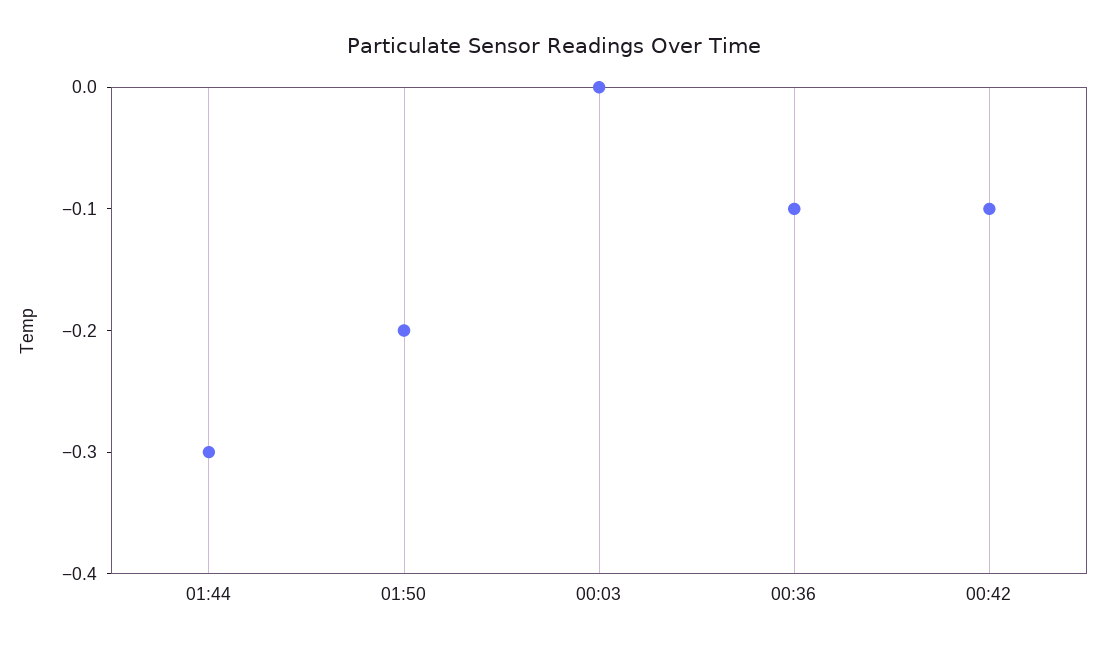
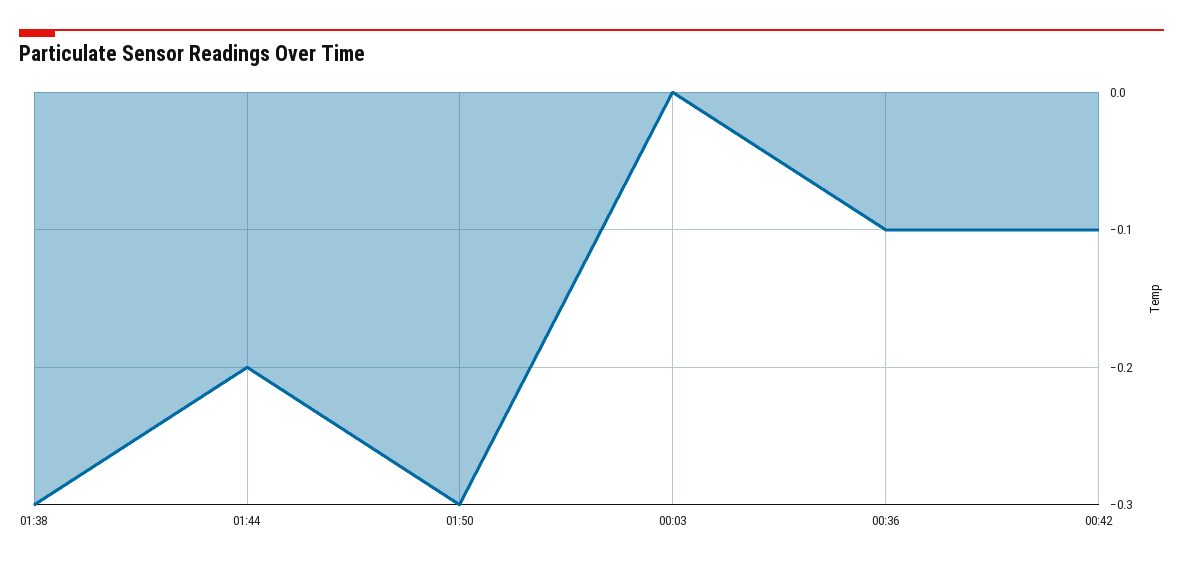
  {
-   "01:44": -0.3,
+   "01:44": -0.2,
-   "01:50": -0.2,
+   "01:50": -0.3,
    "00:03": 0,
    "00:36": -0.1,
-   "00:42": -0.1
+   "00:42": -0.1,
+   "01:38": -0.3
  }

